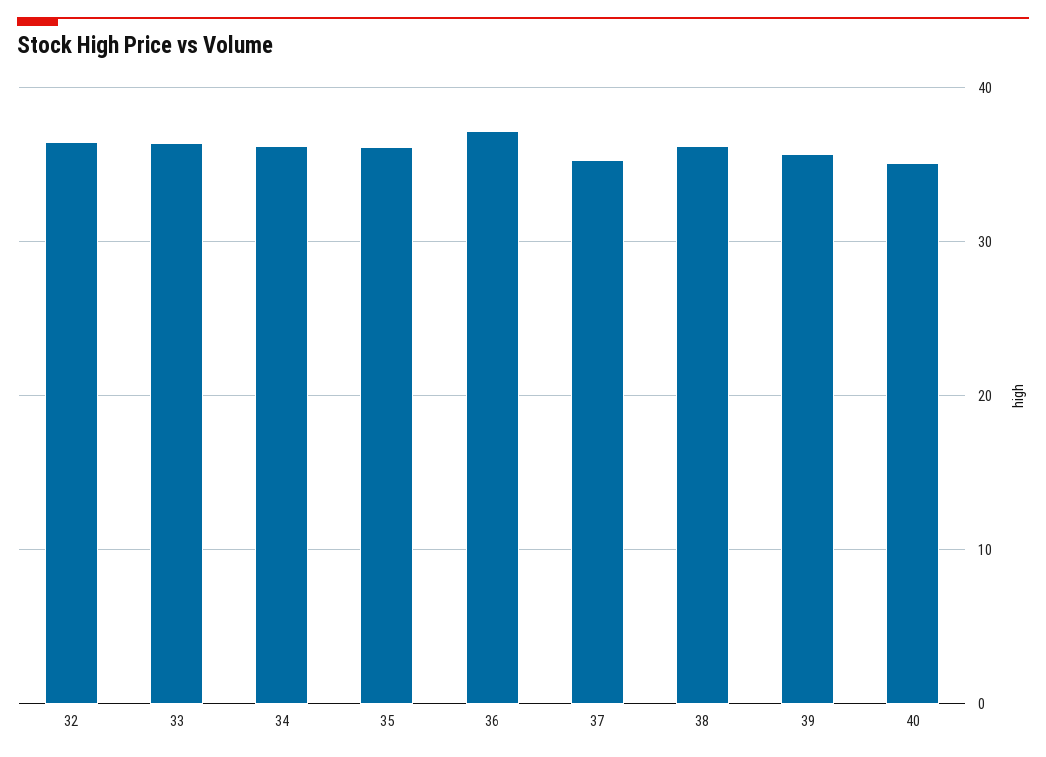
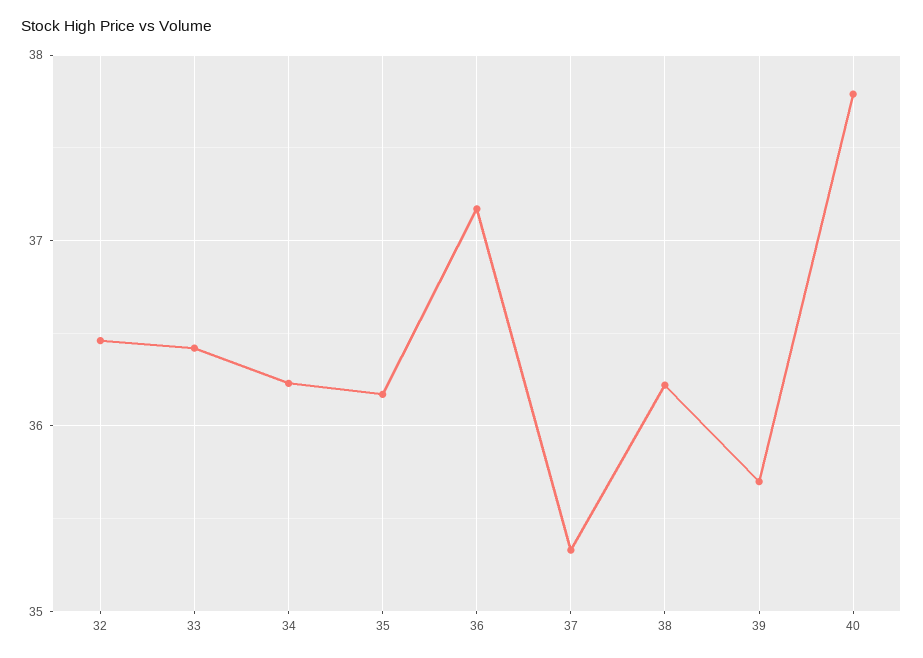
  {
    "32": 36.5,
    "33": 36.4,
    "34": 36.2,
    "35": 36.2,
    "36": 37.2,
    "37": 35.3,
    "38": 36.2,
    "39": 35.7,
-   "40": 35
+   "40": 37.8
  }

